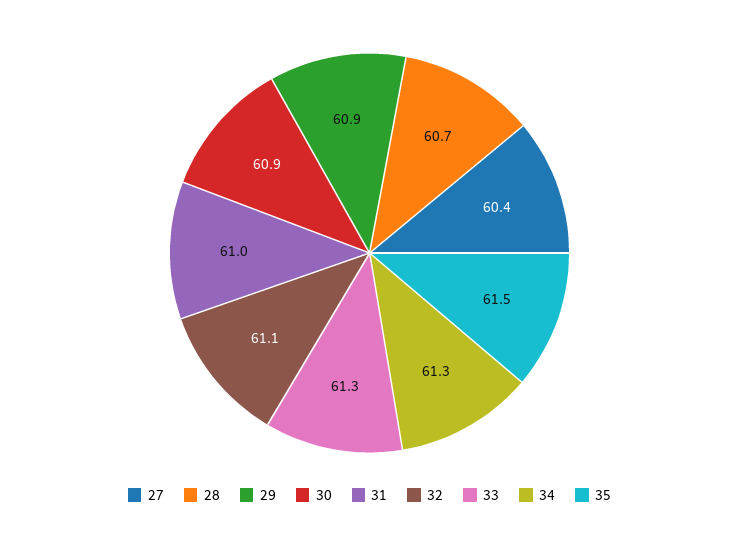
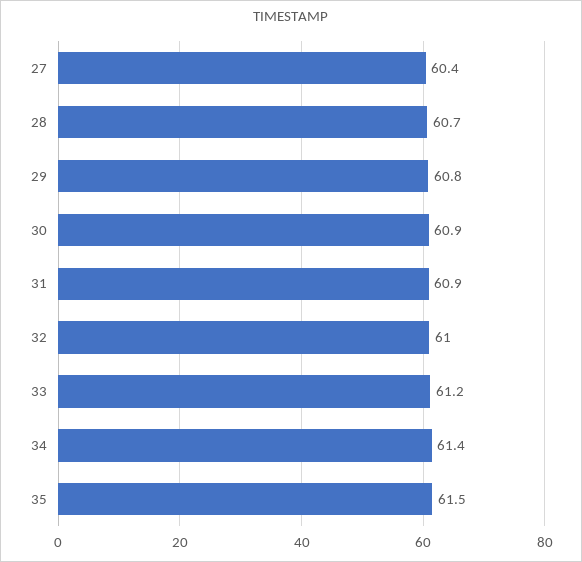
  {
    "27": 60.4,
    "28": 60.7,
-   "29": 60.9,
+   "29": 60.8,
    "30": 60.9,
-   "31": 61,
+   "31": 60.9,
-   "32": 61.1,
+   "32": 61,
-   "33": 61.3,
+   "33": 61.2,
-   "34": 61.3,
+   "34": 61.4,
    "35": 61.5
  }

